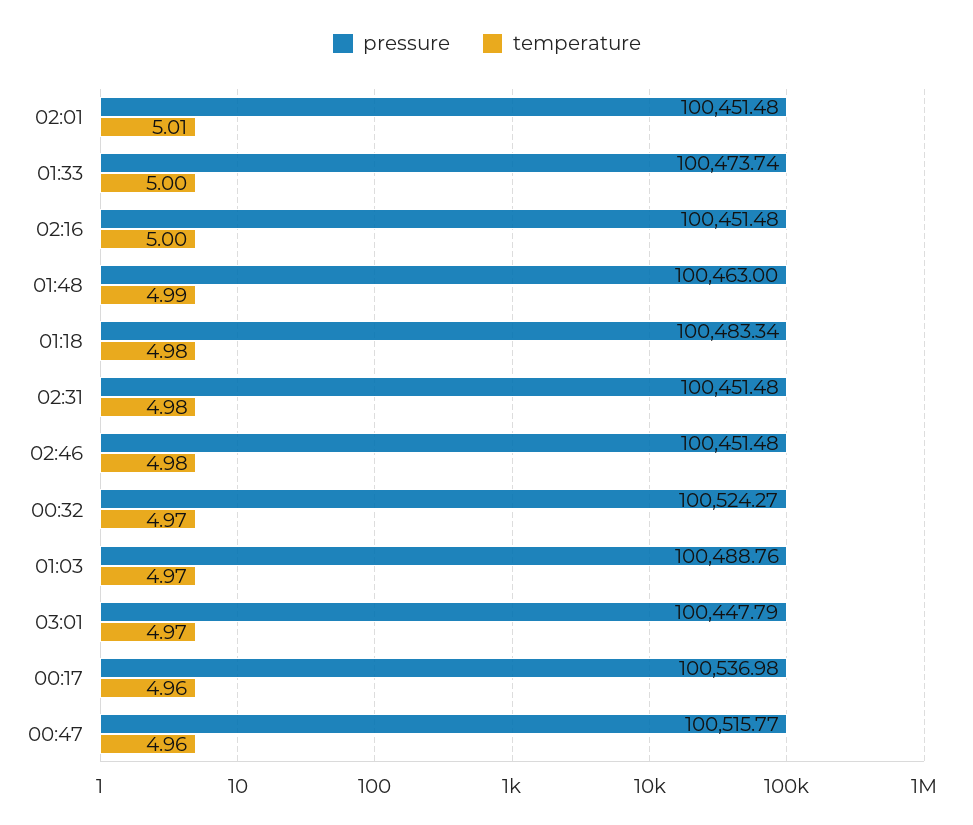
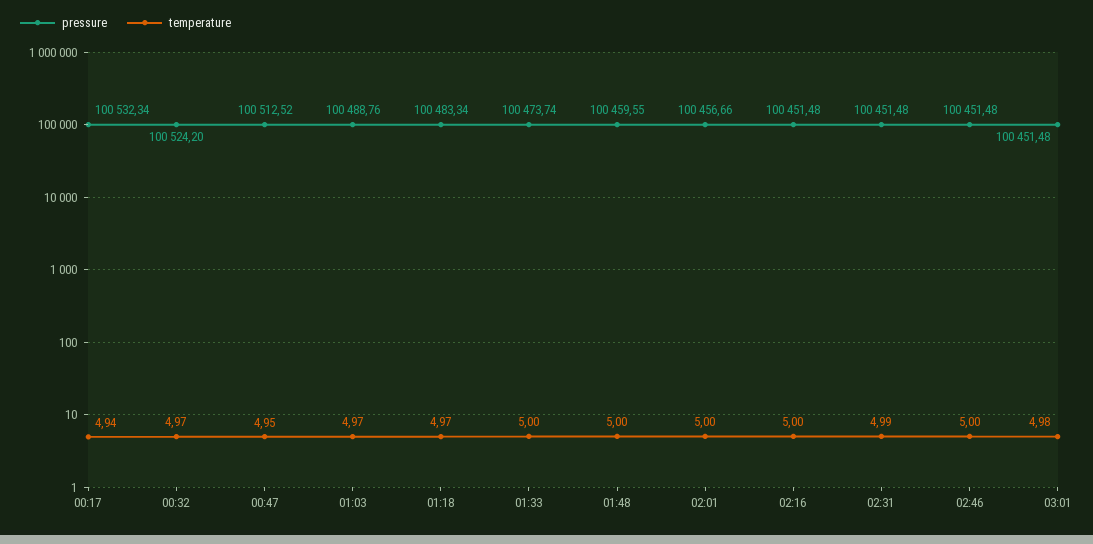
  {
    "pressure": {
-     "02:01": 100451.48,
+     "02:01": 100456.66,
      "01:33": 100473.74,
      "02:16": 100451.48,
-     "01:48": 100463,
+     "01:48": 100459.55,
      "01:18": 100483.34,
      "02:31": 100451.48,
      "02:46": 100451.48,
-     "00:32": 100524.27,
+     "00:32": 100524.2,
      "01:03": 100488.76,
-     "03:01": 100447.79,
+     "03:01": 100451.48,
-     "00:17": 100536.98,
+     "00:17": 100532.34,
-     "00:47": 100515.77
+     "00:47": 100512.52
    },
    "temperature": {
-     "02:01": 5.01,
+     "02:01": 5,
      "01:33": 5,
      "02:16": 5,
-     "01:48": 4.99,
+     "01:48": 5,
-     "01:18": 4.98,
+     "01:18": 4.97,
-     "02:31": 4.98,
+     "02:31": 4.99,
-     "02:46": 4.98,
+     "02:46": 5,
      "00:32": 4.97,
      "01:03": 4.97,
-     "03:01": 4.97,
+     "03:01": 4.98,
-     "00:17": 4.96,
+     "00:17": 4.94,
-     "00:47": 4.96
+     "00:47": 4.95
    }
  }

